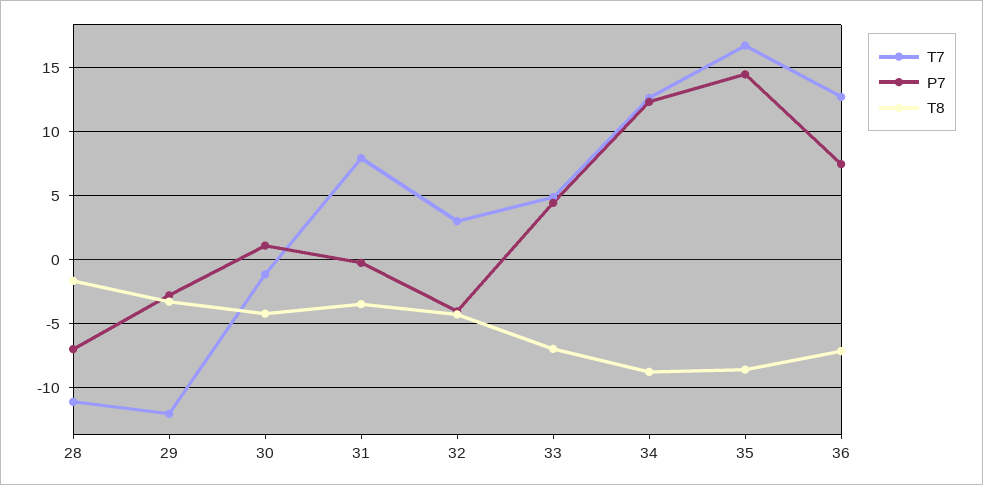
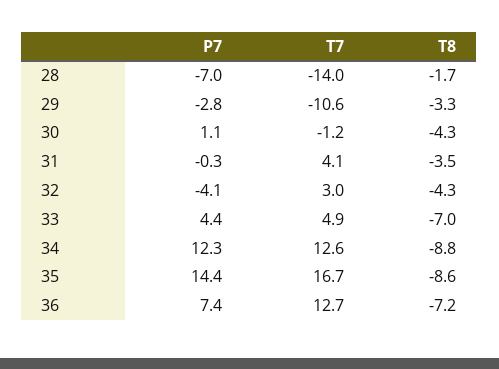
  {
    "T7": {
-     "28": -11,
+     "28": -14,
-     "29": -12,
+     "29": -10.6,
      "30": -1.2,
-     "31": 8,
+     "31": 4.1,
      "32": 3,
      "33": 4.9,
      "34": 12.6,
      "35": 16.7,
      "36": 12.7
    },
    "P7": {
      "28": -7,
      "29": -2.8,
      "30": 1.1,
      "31": -0.3,
      "32": -4.1,
      "33": 4.4,
      "34": 12.3,
      "35": 14.4,
      "36": 7.4
    },
    "T8": {
      "28": -1.7,
      "29": -3.3,
      "30": -4.3,
      "31": -3.5,
      "32": -4.3,
      "33": -7,
      "34": -8.8,
      "35": -8.6,
      "36": -7.2
    }
  }

